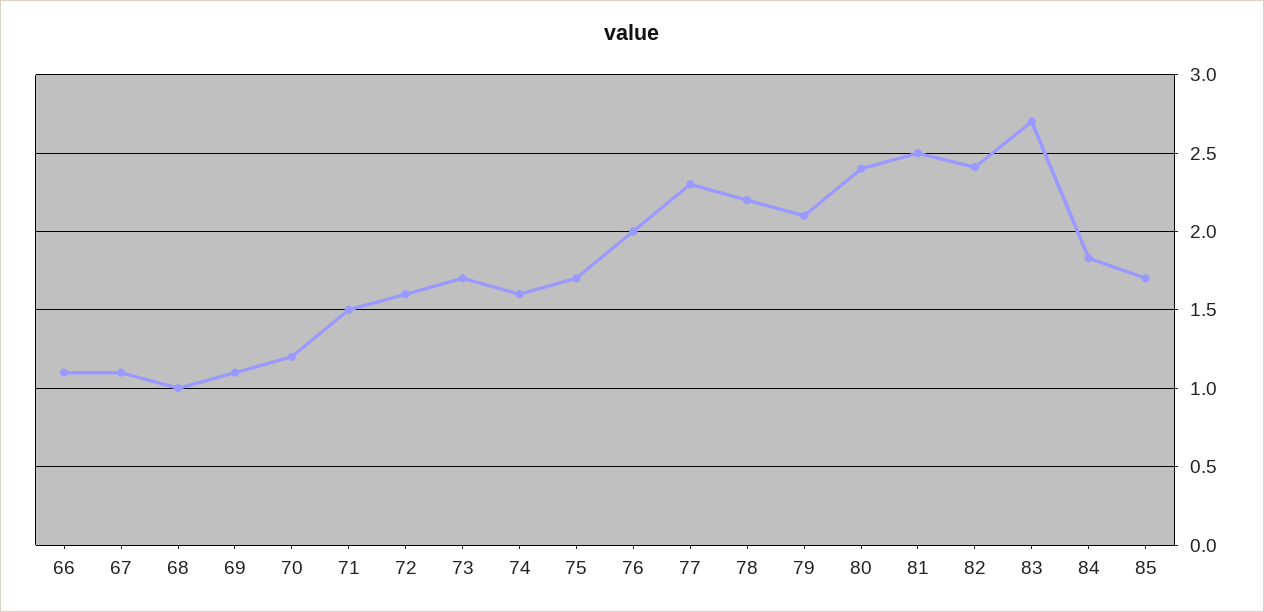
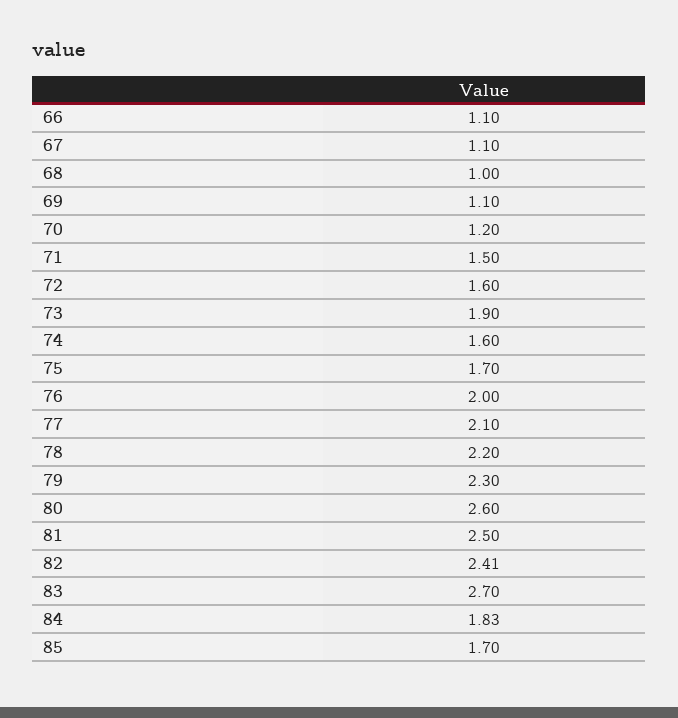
  {
    "66": 1.1,
    "67": 1.1,
    "68": 1,
    "69": 1.1,
    "70": 1.2,
    "71": 1.5,
    "72": 1.6,
-   "73": 1.7,
+   "73": 1.9,
    "74": 1.6,
    "75": 1.7,
    "76": 2,
-   "77": 2.3,
+   "77": 2.1,
    "78": 2.2,
-   "79": 2.1,
+   "79": 2.3,
-   "80": 2.4,
+   "80": 2.6,
    "81": 2.5,
    "82": 2.41,
    "83": 2.7,
    "84": 1.83,
    "85": 1.7
  }

